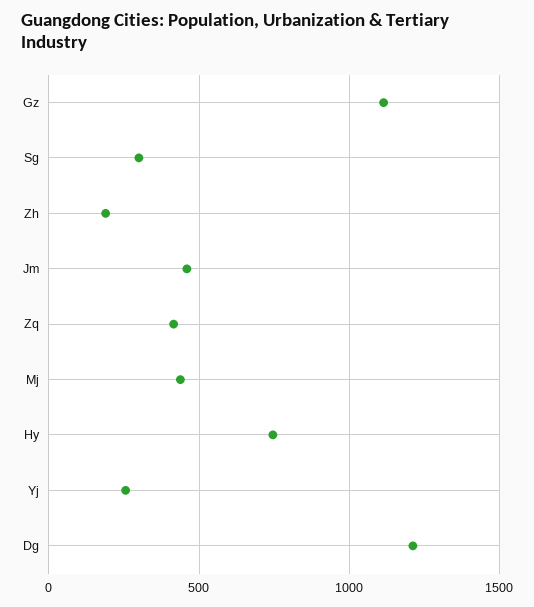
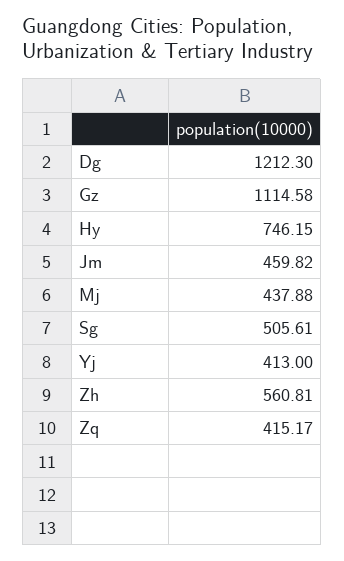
  {
    "Gz": 1114.58,
-   "Sg": 300,
+   "Sg": 505.61,
-   "Zh": 200,
+   "Zh": 560.81,
    "Jm": 459.82,
    "Zq": 415.17,
    "Mj": 437.88,
    "Hy": 746.15,
-   "Yj": 250,
+   "Yj": 413,
    "Dg": 1212.3
  }

